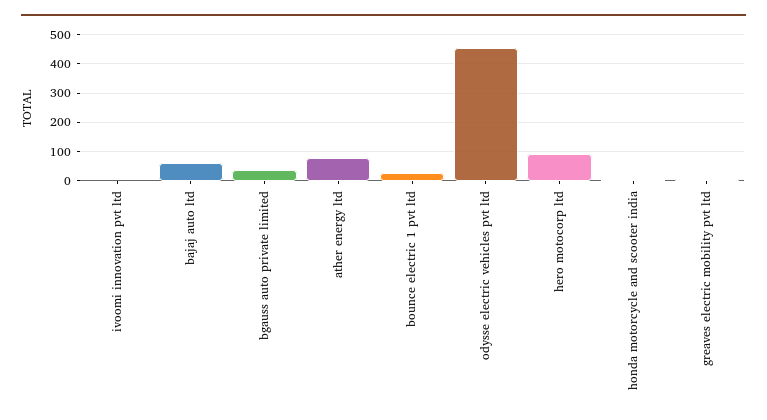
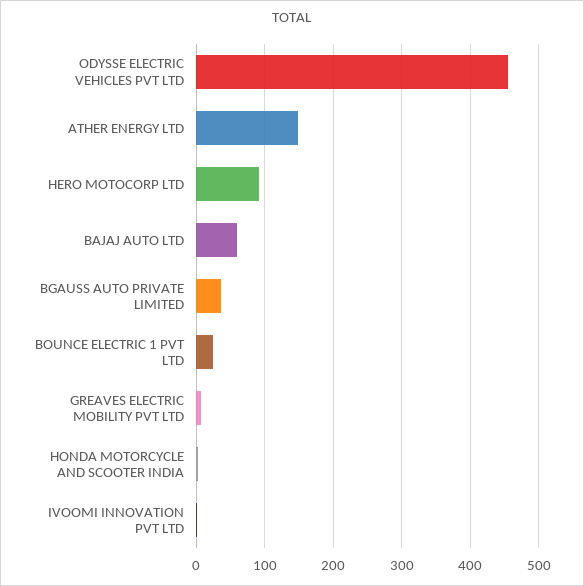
  {
    "ivoomi innovation pvt ltd": 0,
    "bajaj auto ltd": 60,
    "bgauss auto private limited": 40,
-   "ather energy ltd": 75,
+   "ather energy ltd": 150,
    "bounce electric 1 pvt ltd": 30,
    "odysse electric vehicles pvt ltd": 460,
    "hero motocorp ltd": 90,
    "honda motorcycle and scooter india": 0,
    "greaves electric mobility pvt ltd": 10
  }

